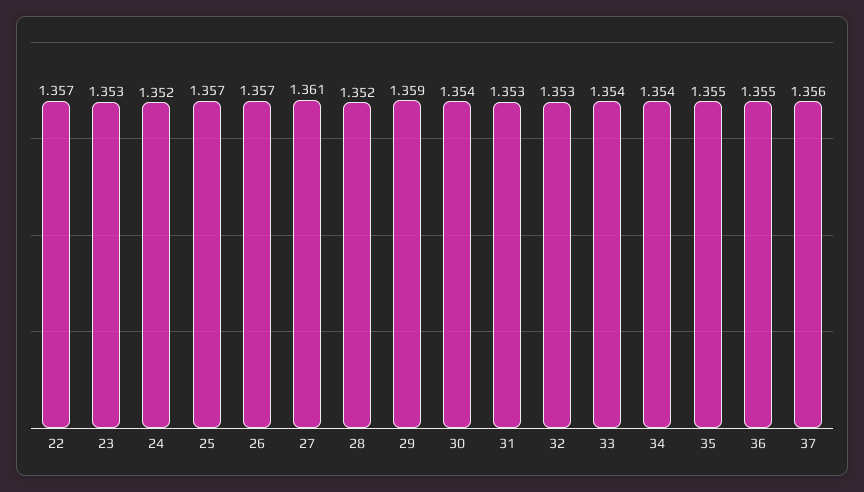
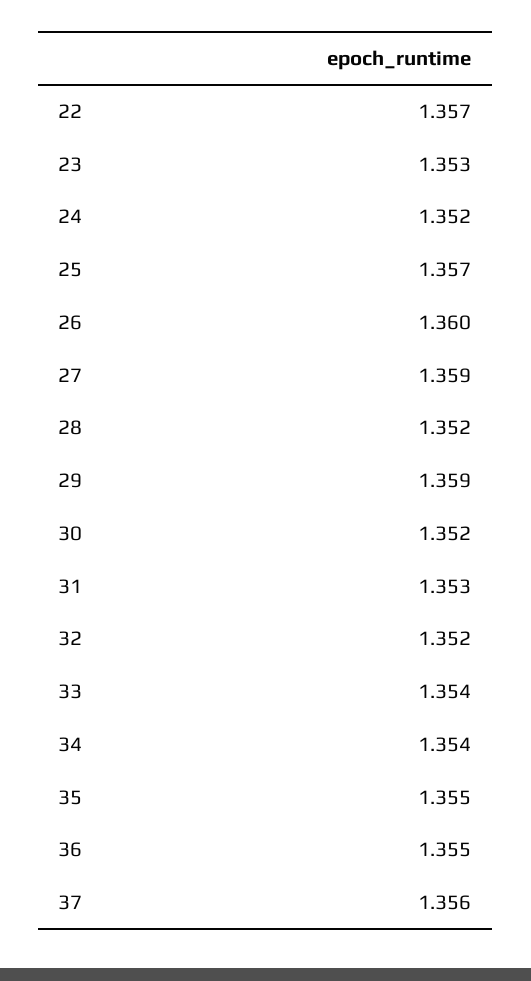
  {
    "22": 1.357,
    "23": 1.353,
    "24": 1.352,
    "25": 1.357,
-   "26": 1.357,
+   "26": 1.36,
-   "27": 1.361,
+   "27": 1.359,
    "28": 1.352,
    "29": 1.359,
-   "30": 1.354,
+   "30": 1.352,
    "31": 1.353,
-   "32": 1.353,
+   "32": 1.352,
    "33": 1.354,
    "34": 1.354,
    "35": 1.355,
    "36": 1.355,
    "37": 1.356
  }

